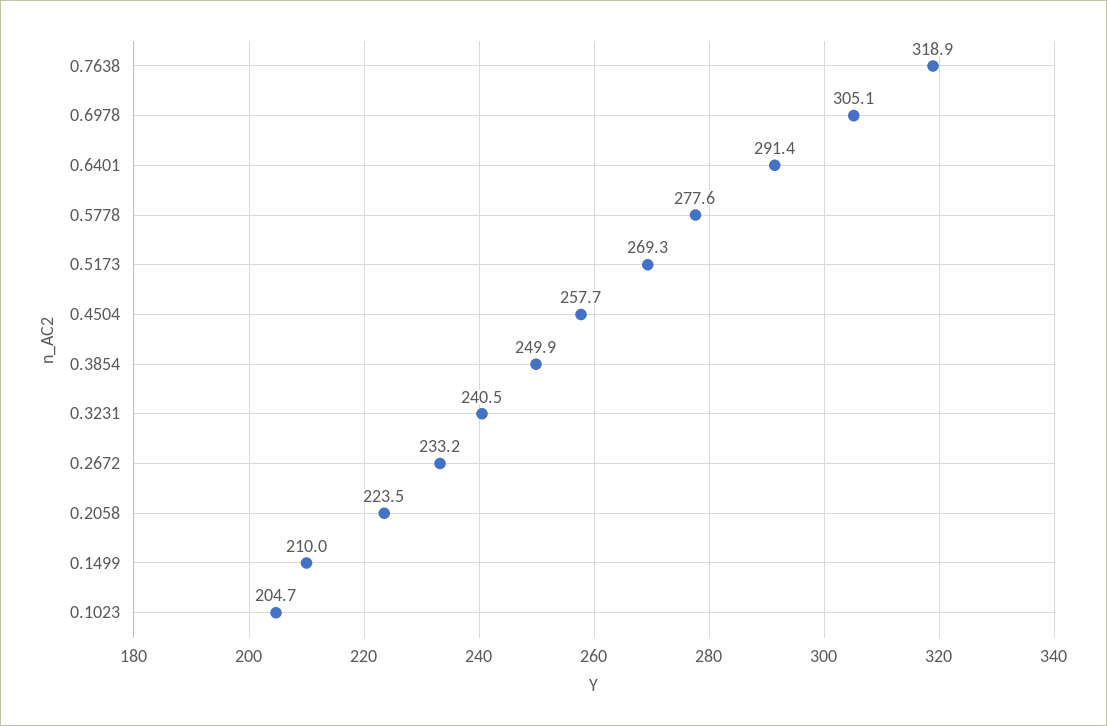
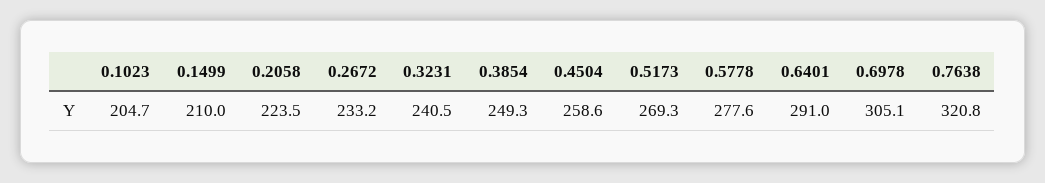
  {
-   "0.7638": 318.9,
+   "0.7638": 320.8,
    "0.6978": 305.1,
-   "0.6401": 291.4,
+   "0.6401": 291,
    "0.5778": 277.6,
    "0.5173": 269.3,
-   "0.4504": 257.7,
+   "0.4504": 258.6,
-   "0.3854": 249.9,
+   "0.3854": 249.3,
    "0.3231": 240.5,
    "0.2672": 233.2,
    "0.2058": 223.5,
    "0.1499": 210,
    "0.1023": 204.7
  }

